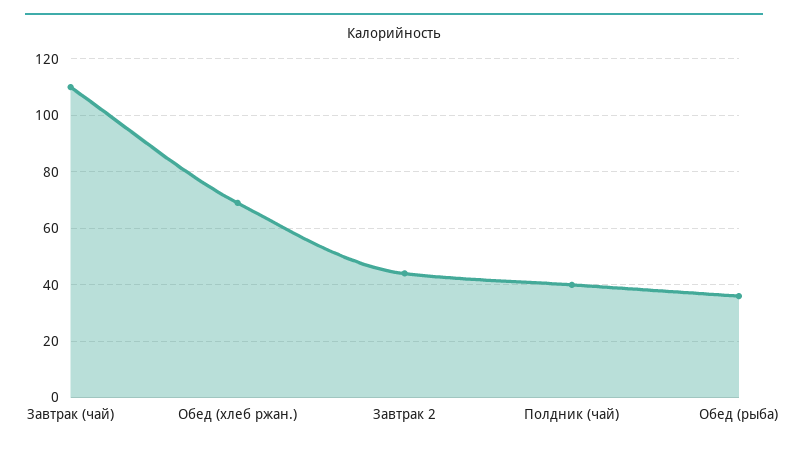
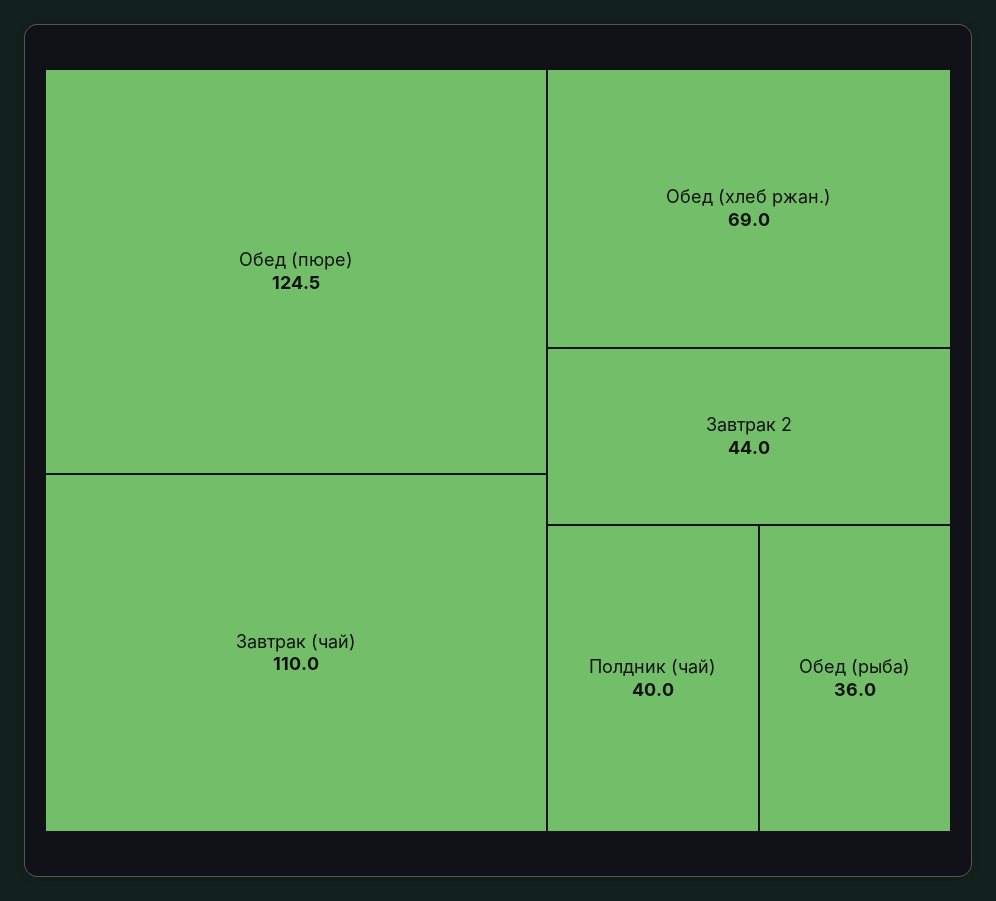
  {
    "Завтрак (чай)": 110,
    "Обед (хлеб ржан.)": 69,
    "Завтрак 2": 44,
    "Полдник (чай)": 40,
-   "Обед (рыба)": 36
+   "Обед (рыба)": 36,
+   "Обед (пюре)": 124.5
  }

